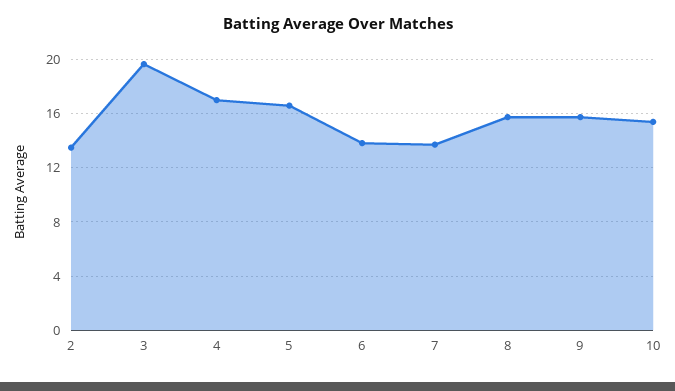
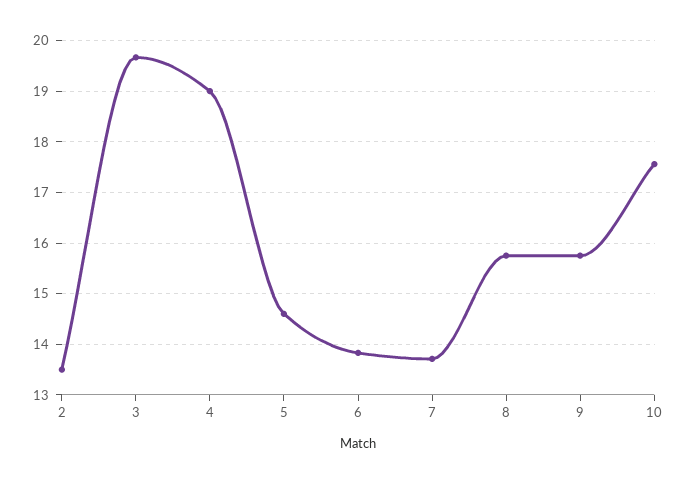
  {
    "2": 13.6,
    "3": 19.6,
-   "4": 17,
+   "4": 19,
-   "5": 16.5,
+   "5": 14.6,
    "6": 13.8,
    "7": 13.8,
    "8": 15.8,
    "9": 15.8,
-   "10": 15.5
+   "10": 17.6
  }

